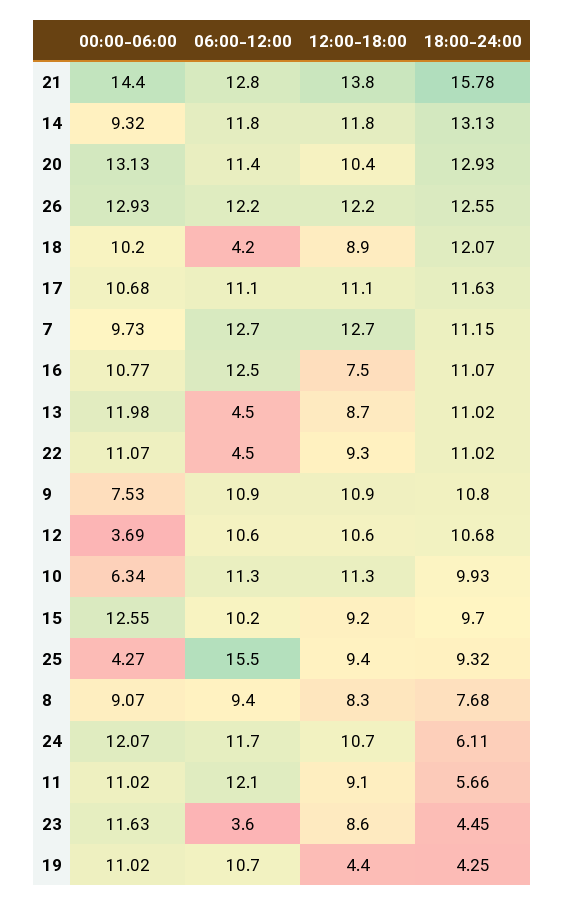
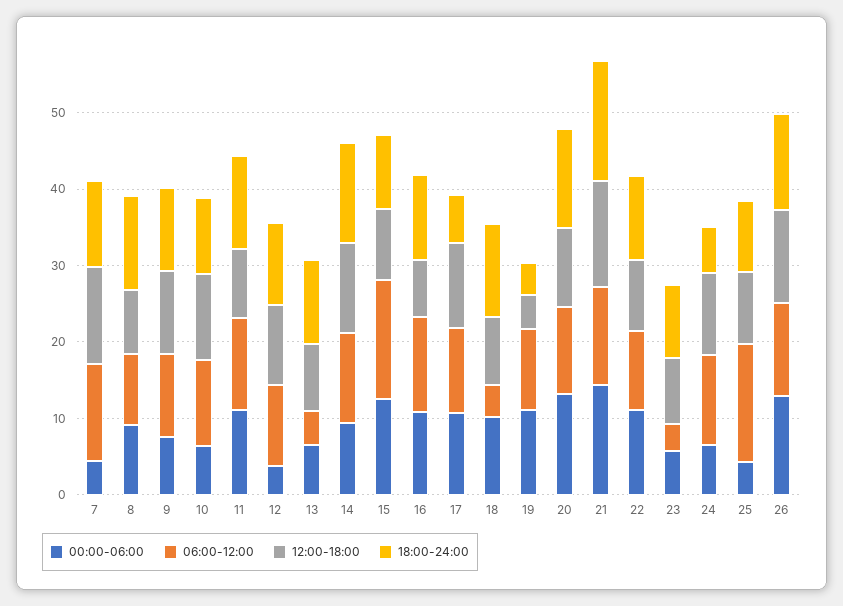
  {
    "00:00-06:00": {
      "21": 14.4,
      "14": 9.32,
      "20": 13.13,
      "26": 12.93,
      "18": 10.2,
      "17": 10.68,
-     "7": 9.73,
+     "7": 4,
      "16": 10.77,
-     "13": 11.98,
+     "13": 6,
      "22": 11.07,
      "9": 7.53,
      "12": 3.69,
      "10": 6.34,
      "15": 12.55,
      "25": 4.27,
      "8": 9.07,
-     "24": 12.07,
+     "24": 6,
      "11": 11.02,
-     "23": 11.63,
+     "23": 6,
      "19": 11.02
    },
    "06:00-12:00": {
      "21": 12.8,
      "14": 11.8,
      "20": 11.4,
      "26": 12.2,
      "18": 4.2,
      "17": 11.1,
      "7": 12.7,
      "16": 12.5,
      "13": 4.5,
-     "22": 4.5,
+     "22": 10,
      "9": 10.9,
      "12": 10.6,
      "10": 11.3,
-     "15": 10.2,
+     "15": 16,
      "25": 15.5,
      "8": 9.4,
      "24": 11.7,
      "11": 12.1,
      "23": 3.6,
      "19": 10.7
    },
    "12:00-18:00": {
      "21": 13.8,
      "14": 11.8,
      "20": 10.4,
      "26": 12.2,
      "18": 8.9,
      "17": 11.1,
      "7": 12.7,
      "16": 7.5,
      "13": 8.7,
      "22": 9.3,
      "9": 10.9,
      "12": 10.6,
      "10": 11.3,
      "15": 9.2,
      "25": 9.4,
      "8": 8.3,
      "24": 10.7,
      "11": 9.1,
      "23": 8.6,
      "19": 4.4
    },
    "18:00-24:00": {
      "21": 15.78,
      "14": 13.13,
      "20": 12.93,
      "26": 12.55,
      "18": 12.07,
-     "17": 11.63,
+     "17": 6,
      "7": 11.15,
      "16": 11.07,
      "13": 11.02,
      "22": 11.02,
      "9": 10.8,
      "12": 10.68,
      "10": 9.93,
      "15": 9.7,
      "25": 9.32,
-     "8": 7.68,
+     "8": 12,
      "24": 6.11,
-     "11": 5.66,
+     "11": 12,
-     "23": 4.45,
+     "23": 10,
      "19": 4.25
    }
  }

